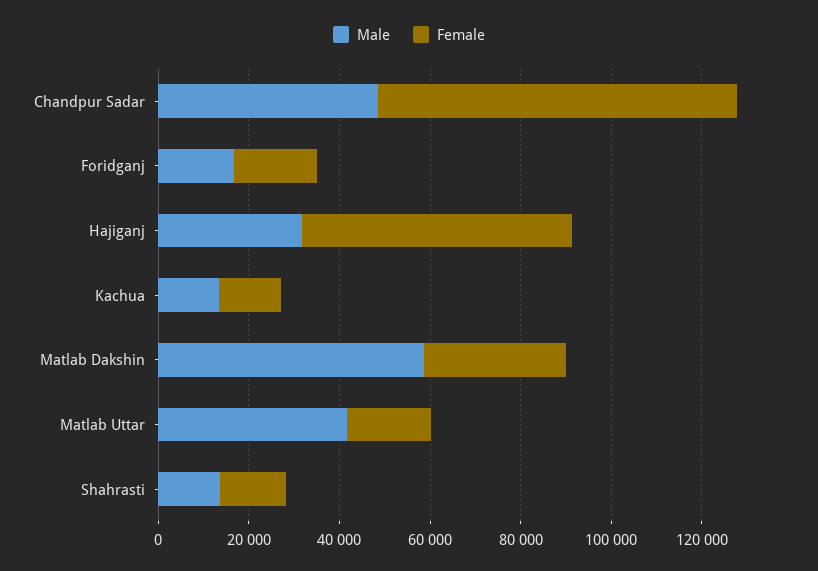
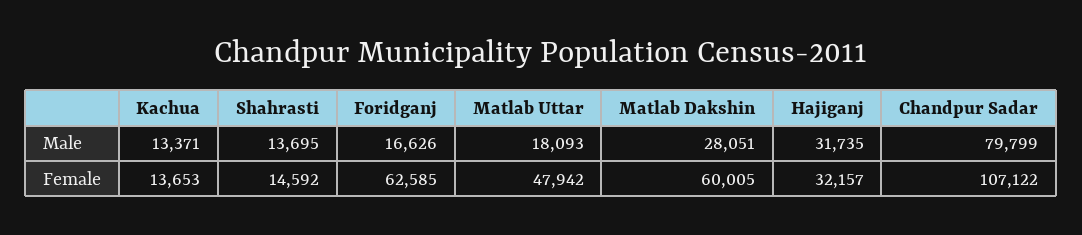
  {
    "Male": {
-     "Chandpur Sadar": 50000,
+     "Chandpur Sadar": 79799,
      "Foridganj": 16626,
      "Hajiganj": 31735,
      "Kachua": 13371,
-     "Matlab Dakshin": 60000,
+     "Matlab Dakshin": 28051,
-     "Matlab Uttar": 40000,
+     "Matlab Uttar": 18093,
      "Shahrasti": 13695
    },
    "Female": {
-     "Chandpur Sadar": 80000,
+     "Chandpur Sadar": 107122,
-     "Foridganj": 20000,
+     "Foridganj": 62585,
-     "Hajiganj": 60000,
+     "Hajiganj": 32157,
      "Kachua": 13653,
-     "Matlab Dakshin": 30000,
+     "Matlab Dakshin": 60005,
-     "Matlab Uttar": 20000,
+     "Matlab Uttar": 47942,
      "Shahrasti": 14592
    }
  }

